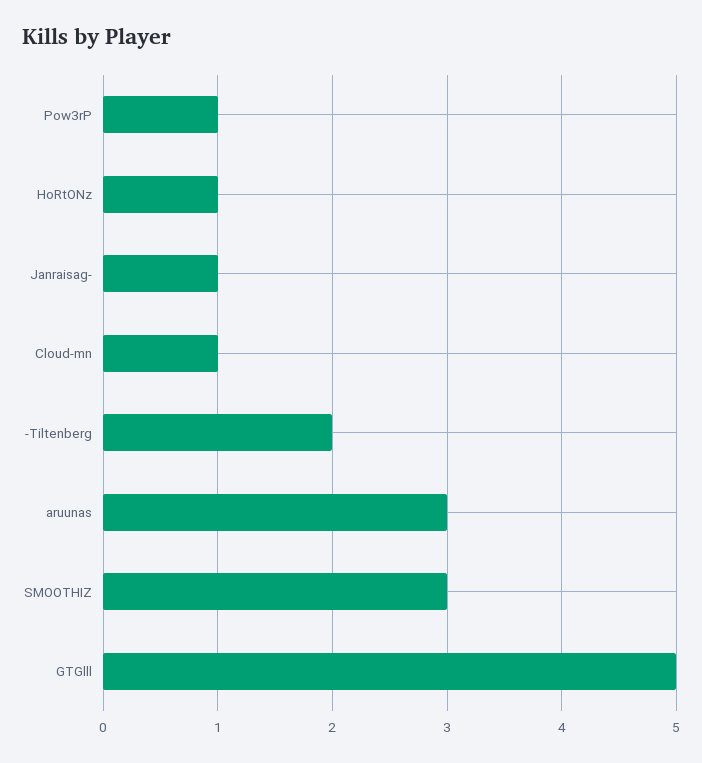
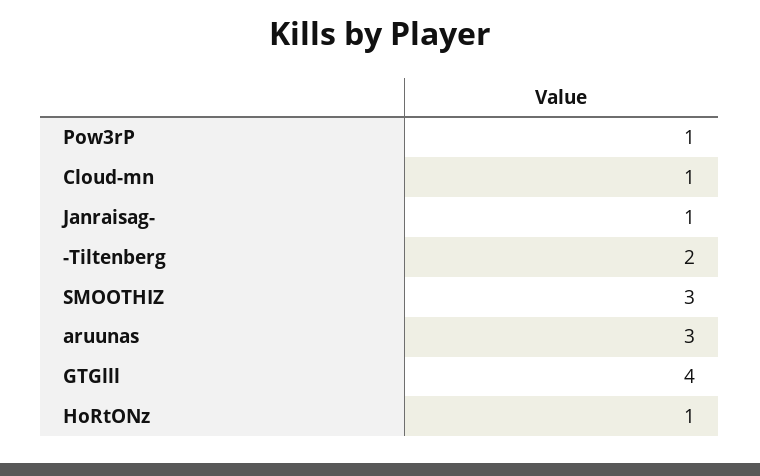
  {
    "Pow3rP": 1,
    "HoRtONz": 1,
    "Janraisag-": 1,
    "Cloud-mn": 1,
    "-Tiltenberg": 2,
    "aruunas": 3,
    "SMOOTHIZ": 3,
-   "GTGlll": 5
+   "GTGlll": 4
  }

